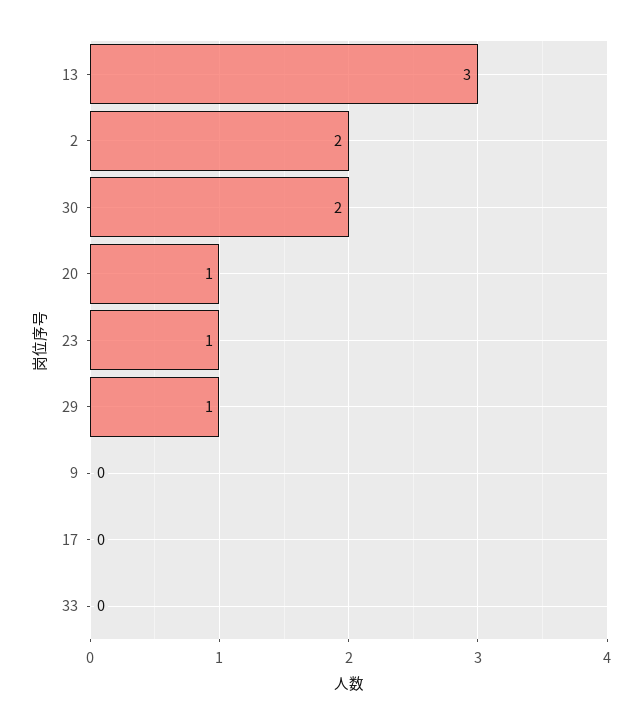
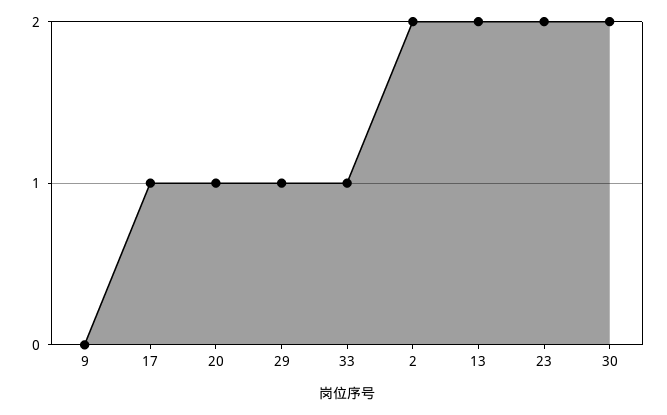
  {
-   "13": 3,
+   "13": 2,
    "2": 2,
    "30": 2,
    "20": 1,
-   "23": 1,
+   "23": 2,
    "29": 1,
    "9": 0,
-   "17": 0,
+   "17": 1,
-   "33": 0
+   "33": 1
  }

